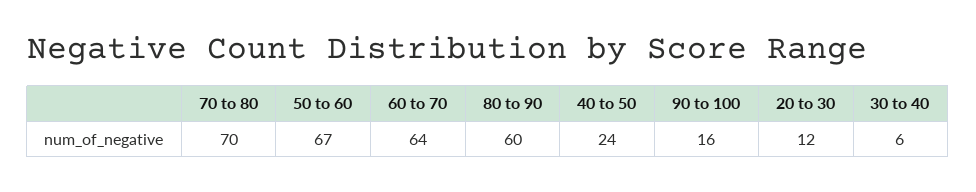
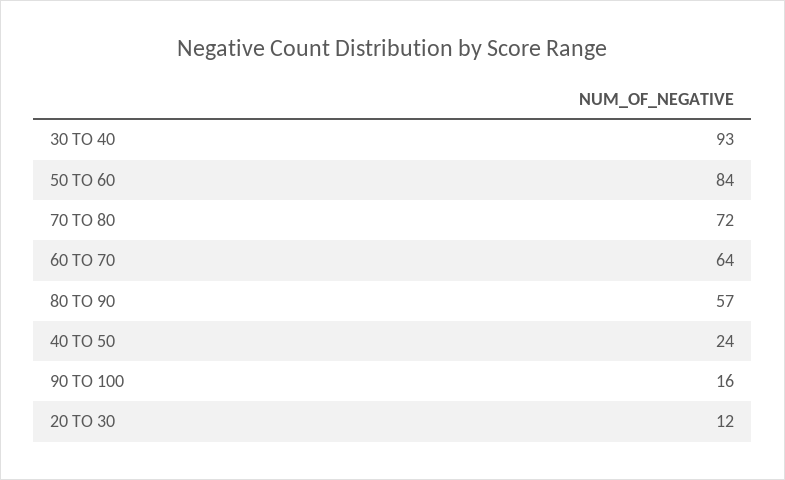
  {
-   "70 to 80": 70,
+   "70 to 80": 72,
-   "50 to 60": 67,
+   "50 to 60": 84,
    "60 to 70": 64,
-   "80 to 90": 60,
+   "80 to 90": 57,
    "40 to 50": 24,
    "90 to 100": 16,
    "20 to 30": 12,
-   "30 to 40": 6
+   "30 to 40": 93
  }

